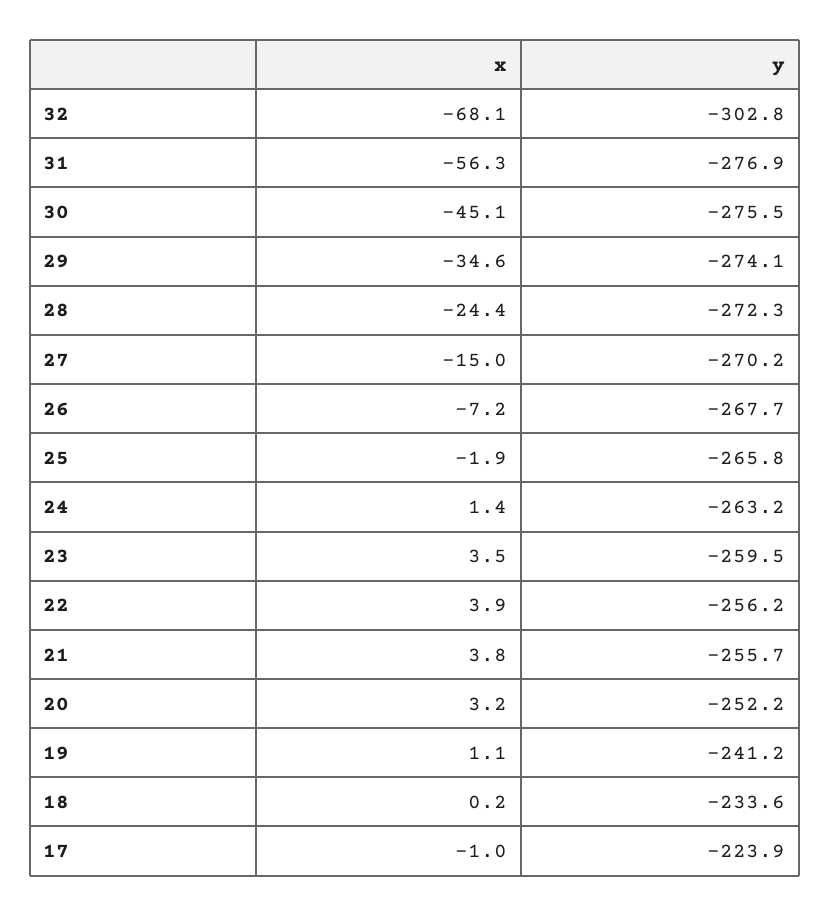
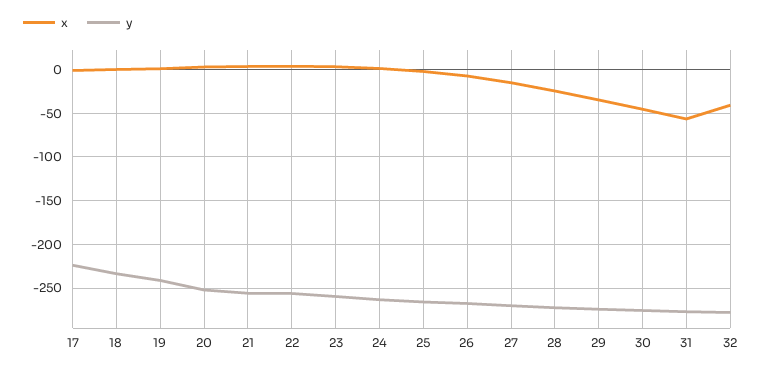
  {
    "x": {
-     "32": -68.1,
+     "32": -40,
      "31": -56.3,
      "30": -45.1,
      "29": -34.6,
      "28": -24.4,
      "27": -15,
      "26": -7.2,
      "25": -1.9,
      "24": 1.4,
      "23": 3.5,
      "22": 3.9,
      "21": 3.8,
      "20": 3.2,
      "19": 1.1,
      "18": 0.2,
      "17": -1
    },
    "y": {
-     "32": -302.8,
+     "32": -280,
      "31": -276.9,
      "30": -275.5,
      "29": -274.1,
      "28": -272.3,
      "27": -270.2,
      "26": -267.7,
      "25": -265.8,
      "24": -263.2,
      "23": -259.5,
      "22": -256.2,
      "21": -255.7,
      "20": -252.2,
      "19": -241.2,
      "18": -233.6,
      "17": -223.9
    }
  }

